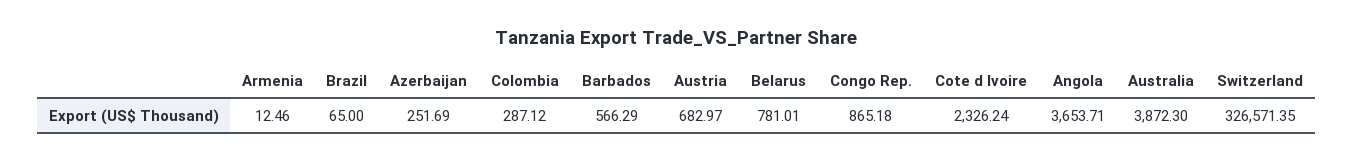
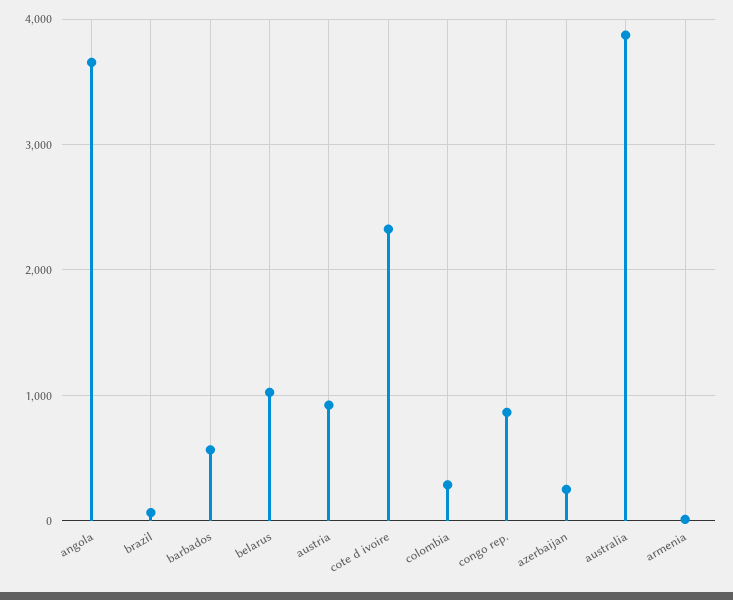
  {
    "Armenia": 12.46,
    "Brazil": 65,
    "Azerbaijan": 251.69,
    "Colombia": 287.12,
    "Barbados": 566.29,
-   "Austria": 682.97,
+   "Austria": 900,
-   "Belarus": 781.01,
+   "Belarus": 1000,
    "Congo Rep.": 865.18,
    "Cote d Ivoire": 2326.24,
    "Angola": 3653.71,
-   "Australia": 3872.3,
+   "Australia": 3872.3
-   "Switzerland": 326571.35
  }

